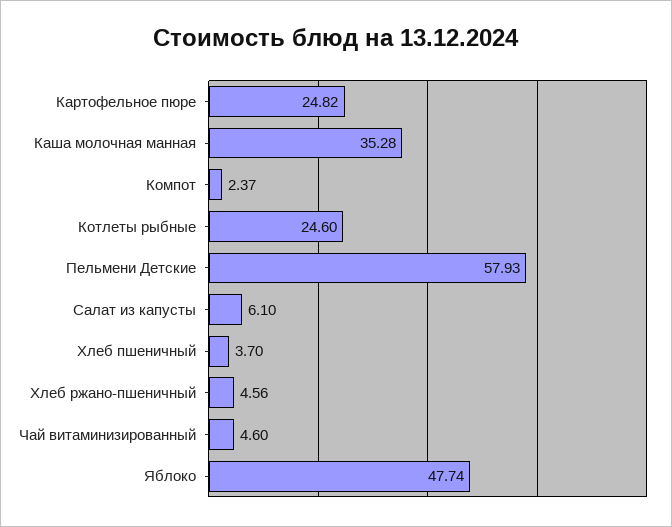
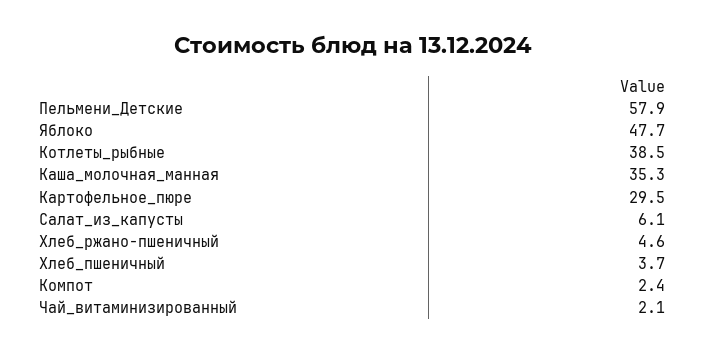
  {
-   "Картофельное пюре": 24.82,
+   "Картофельное пюре": 29.5,
    "Каша молочная манная": 35.28,
    "Компот": 2.37,
-   "Котлеты рыбные": 24.6,
+   "Котлеты рыбные": 38.5,
    "Пельмени Детские": 57.93,
    "Салат из капусты": 6.1,
    "Хлеб пшеничный": 3.7,
    "Хлеб ржано-пшеничный": 4.56,
-   "Чай витаминизированный": 4.6,
+   "Чай витаминизированный": 2.1,
    "Яблоко": 47.74
  }

